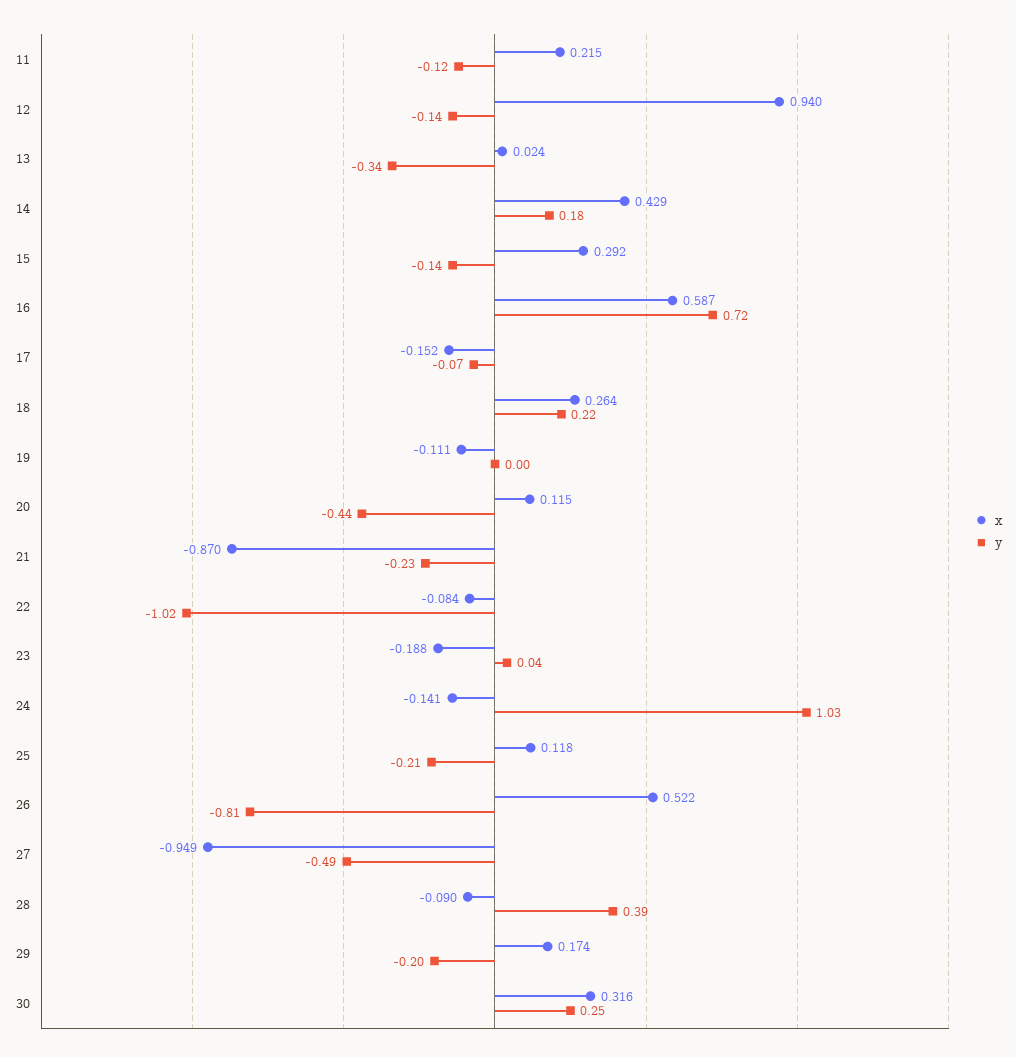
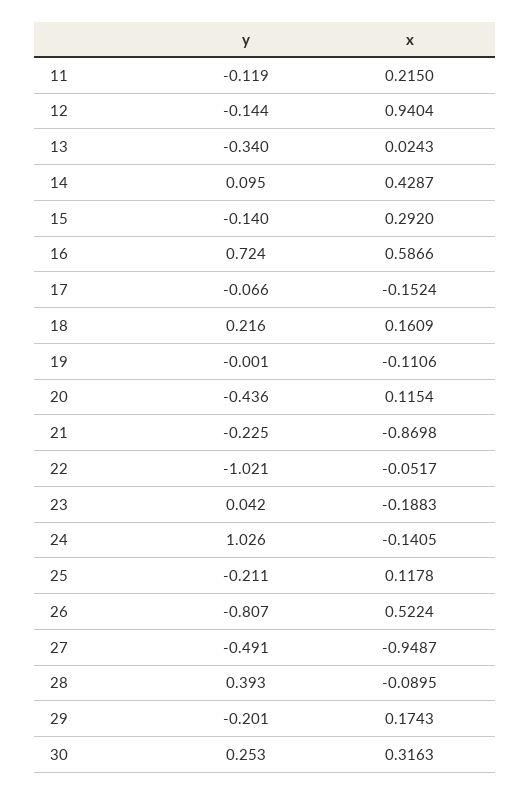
  {
    "x": {
      "11": 0.215,
      "12": 0.9404,
      "13": 0.0243,
      "14": 0.4287,
      "15": 0.292,
      "16": 0.5866,
      "17": -0.1524,
-     "18": 0.264,
+     "18": 0.1609,
      "19": -0.1106,
      "20": 0.1154,
      "21": -0.8698,
-     "22": -0.084,
+     "22": -0.0517,
      "23": -0.1883,
      "24": -0.1405,
      "25": 0.1178,
      "26": 0.5224,
      "27": -0.9487,
      "28": -0.0895,
      "29": 0.1743,
      "30": 0.3163
    },
    "y": {
      "11": -0.119,
      "12": -0.144,
      "13": -0.34,
-     "14": 0.18,
+     "14": 0.095,
      "15": -0.14,
      "16": 0.724,
      "17": -0.066,
      "18": 0.216,
      "19": -0.001,
      "20": -0.436,
      "21": -0.225,
      "22": -1.021,
      "23": 0.042,
      "24": 1.026,
      "25": -0.211,
      "26": -0.807,
      "27": -0.491,
      "28": 0.393,
      "29": -0.201,
      "30": 0.253
    }
  }

